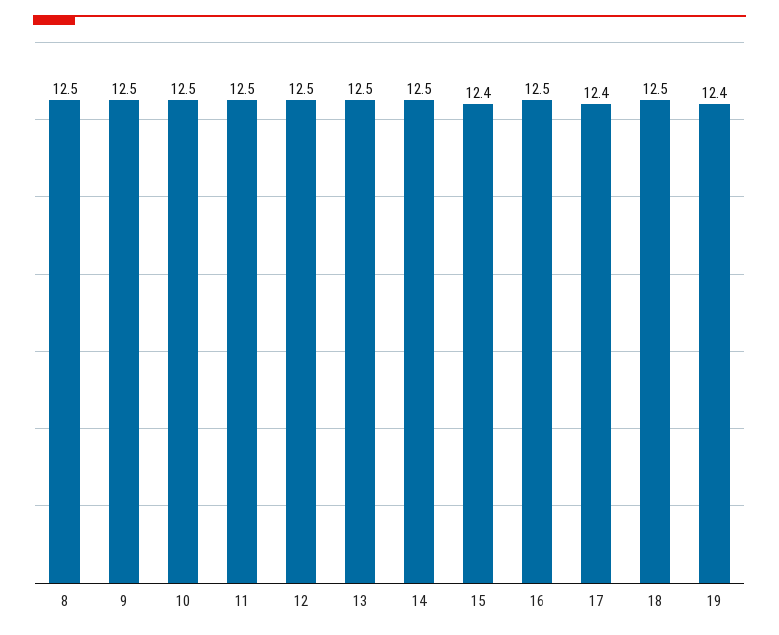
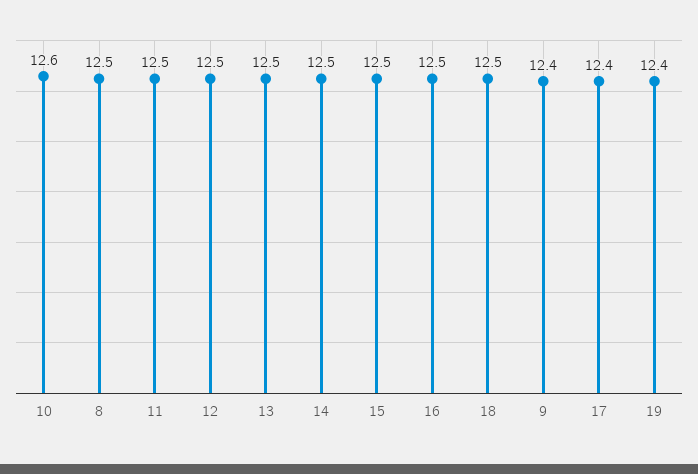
  {
    "8": 12.5,
-   "9": 12.5,
+   "9": 12.4,
-   "10": 12.5,
+   "10": 12.6,
    "11": 12.5,
    "12": 12.5,
    "13": 12.5,
    "14": 12.5,
-   "15": 12.4,
+   "15": 12.5,
    "16": 12.5,
    "17": 12.4,
    "18": 12.5,
    "19": 12.4
  }

